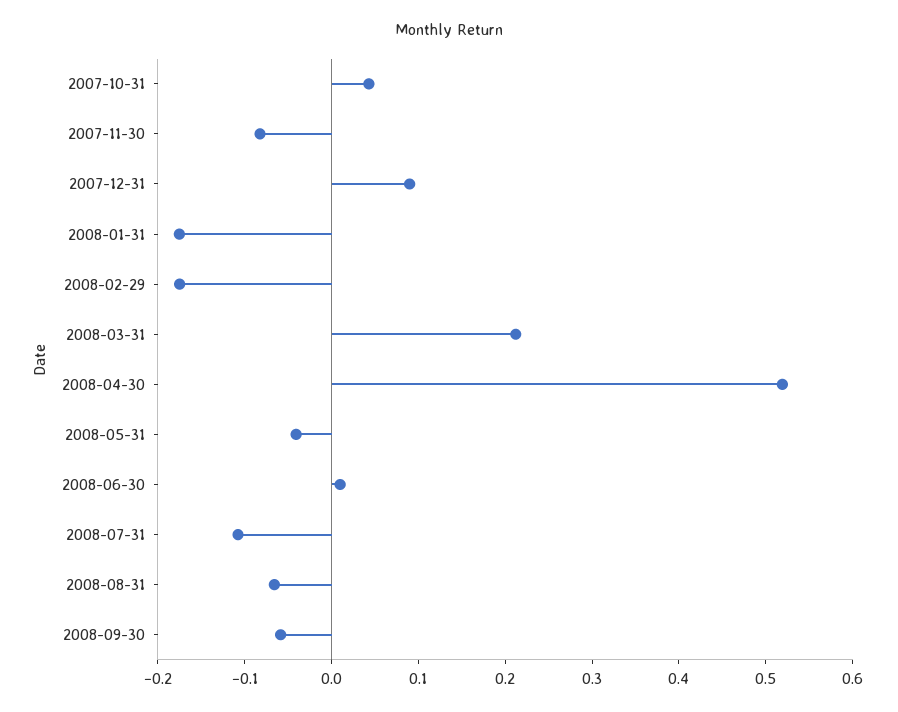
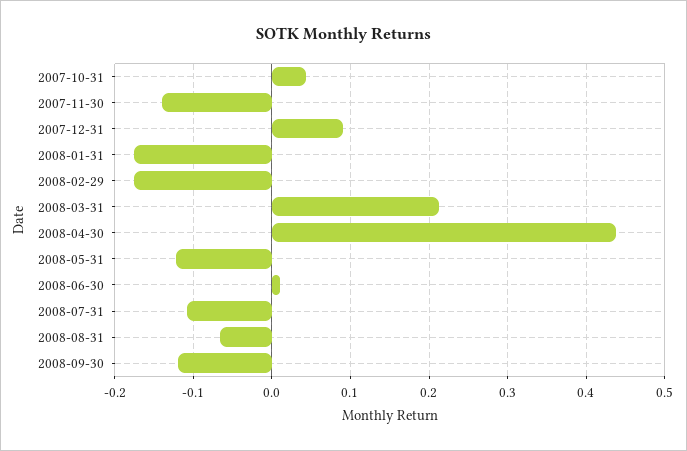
  {
    "2007-10-31": 0.04,
-   "2007-11-30": -0.08,
+   "2007-11-30": -0.14,
    "2007-12-31": 0.09,
    "2008-01-31": -0.18,
    "2008-02-29": -0.18,
    "2008-03-31": 0.21,
-   "2008-04-30": 0.52,
+   "2008-04-30": 0.44,
-   "2008-05-31": -0.04,
+   "2008-05-31": -0.12,
    "2008-06-30": 0.01,
    "2008-07-31": -0.11,
    "2008-08-31": -0.07,
-   "2008-09-30": -0.06
+   "2008-09-30": -0.12
  }

